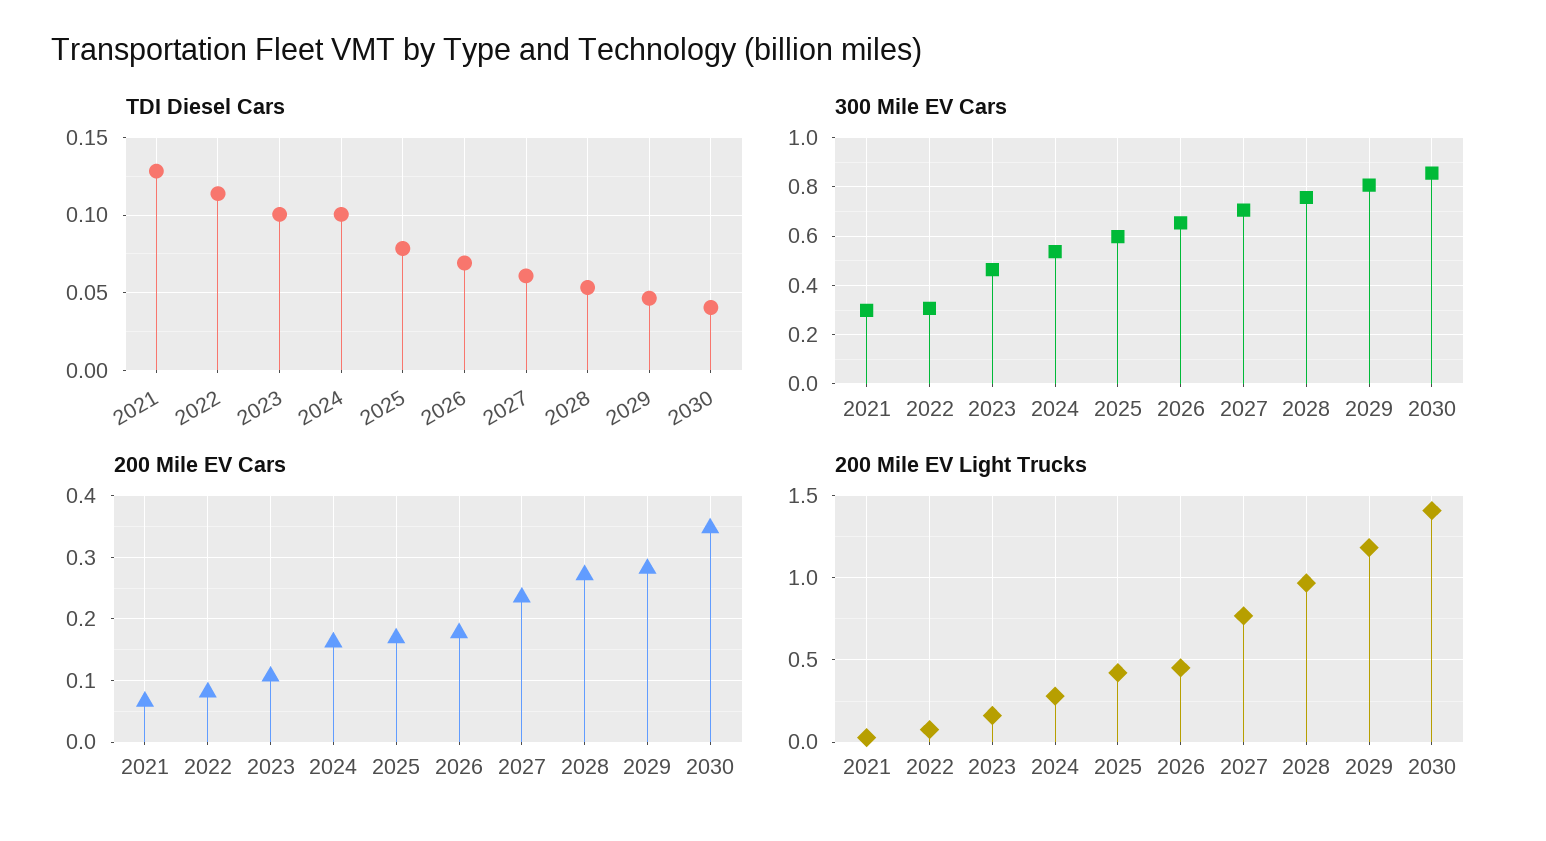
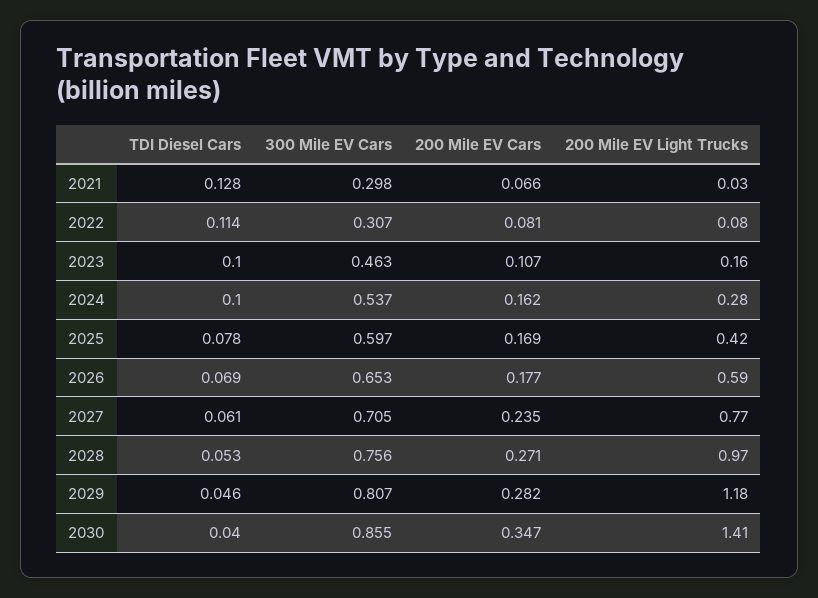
  {
    "TDI Diesel Cars": {
      "2021": 0.128,
      "2022": 0.114,
      "2023": 0.1,
      "2024": 0.1,
      "2025": 0.078,
      "2026": 0.069,
      "2027": 0.061,
      "2028": 0.053,
      "2029": 0.046,
      "2030": 0.04
    },
    "300 Mile EV Cars": {
      "2021": 0.298,
      "2022": 0.307,
      "2023": 0.463,
      "2024": 0.537,
      "2025": 0.597,
      "2026": 0.653,
      "2027": 0.705,
      "2028": 0.756,
      "2029": 0.807,
      "2030": 0.855
    },
    "200 Mile EV Cars": {
      "2021": 0.066,
      "2022": 0.081,
      "2023": 0.107,
      "2024": 0.162,
      "2025": 0.169,
      "2026": 0.177,
      "2027": 0.235,
      "2028": 0.271,
      "2029": 0.282,
      "2030": 0.347
    },
    "200 Mile EV Light Trucks": {
      "2021": 0.03,
      "2022": 0.08,
      "2023": 0.16,
      "2024": 0.28,
      "2025": 0.42,
-     "2026": 0.45,
+     "2026": 0.59,
      "2027": 0.77,
      "2028": 0.97,
      "2029": 1.18,
      "2030": 1.41
    }
  }

